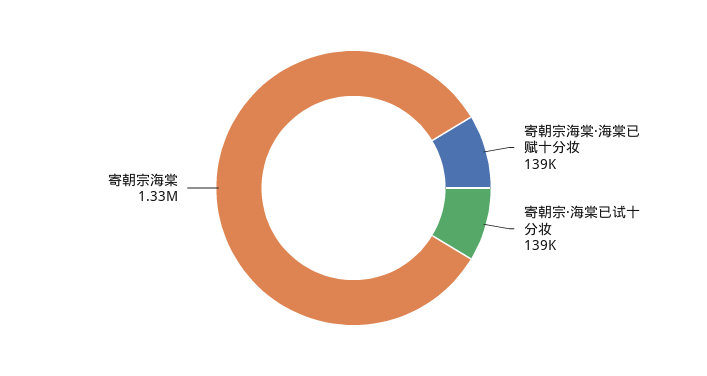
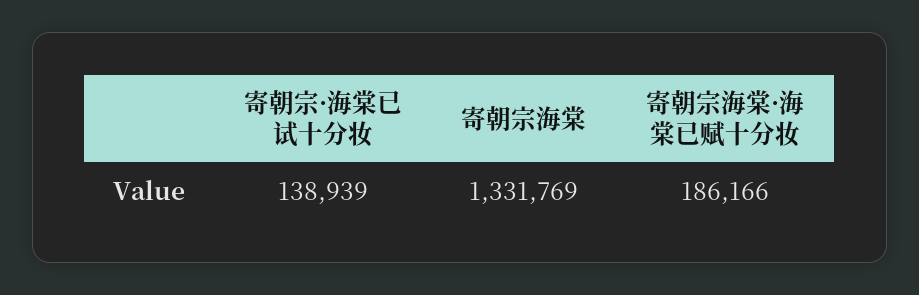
  {
-   "寄朝宗海棠·海棠已赋十分妆": 139000,
+   "寄朝宗海棠·海棠已赋十分妆": 186166,
    "寄朝宗·海棠已试十分妆": 138939,
    "寄朝宗海棠": 1331769
  }

